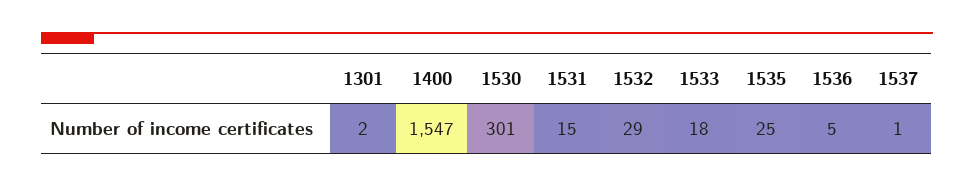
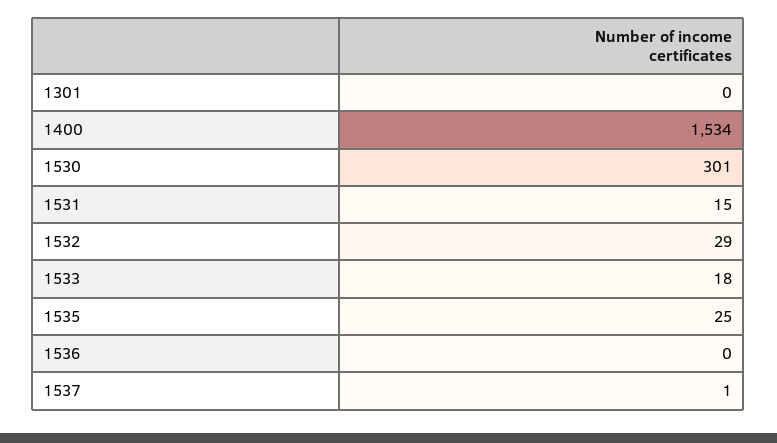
  {
-   "1301": 2,
+   "1301": 0,
-   "1400": 1547,
+   "1400": 1534,
    "1530": 301,
    "1531": 15,
    "1532": 29,
    "1533": 18,
    "1535": 25,
-   "1536": 5,
+   "1536": 0,
    "1537": 1
  }

